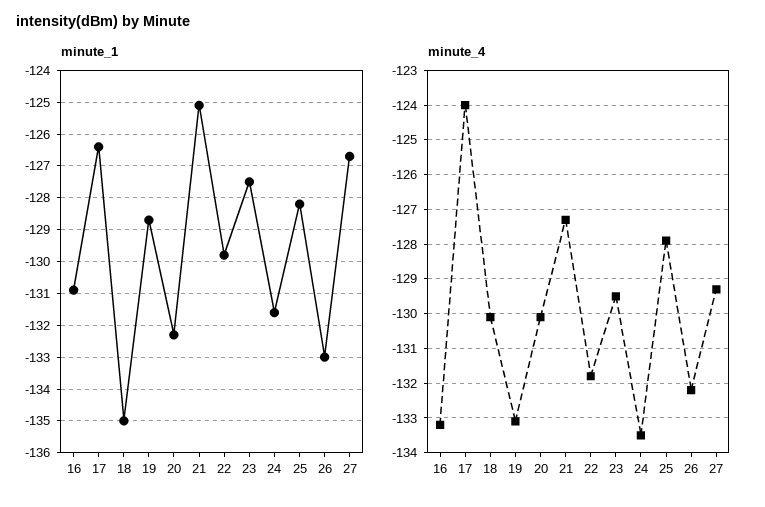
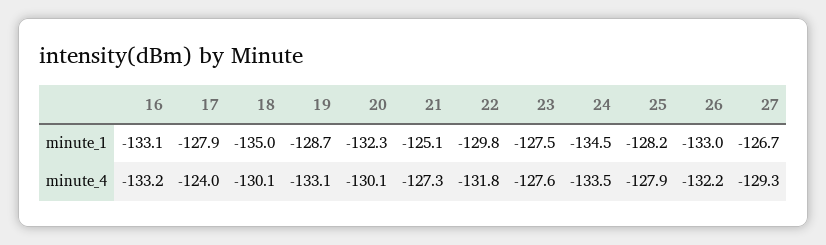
  {
    "minute_1": {
-     "16": -131,
+     "16": -133.1,
-     "17": -126.5,
+     "17": -127.9,
      "18": -135,
      "19": -128.7,
      "20": -132.3,
      "21": -125.1,
      "22": -129.8,
      "23": -127.5,
-     "24": -131.5,
+     "24": -134.5,
      "25": -128.2,
      "26": -133,
      "27": -126.7
    },
    "minute_4": {
      "16": -133.2,
      "17": -124,
      "18": -130.1,
      "19": -133.1,
      "20": -130.1,
      "21": -127.3,
      "22": -131.8,
-     "23": -129.5,
+     "23": -127.6,
      "24": -133.5,
      "25": -127.9,
      "26": -132.2,
      "27": -129.3
    }
  }

